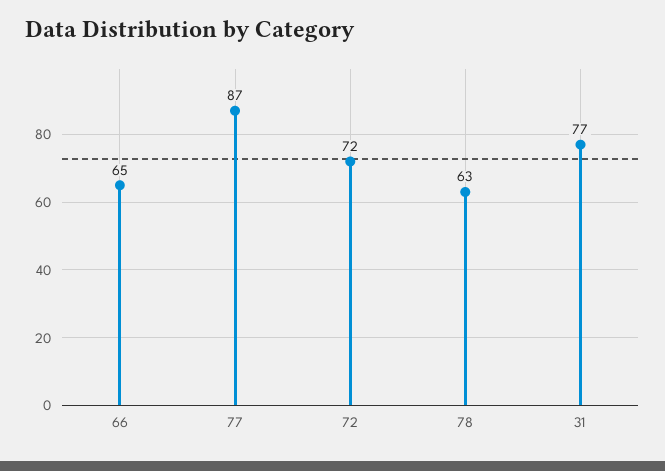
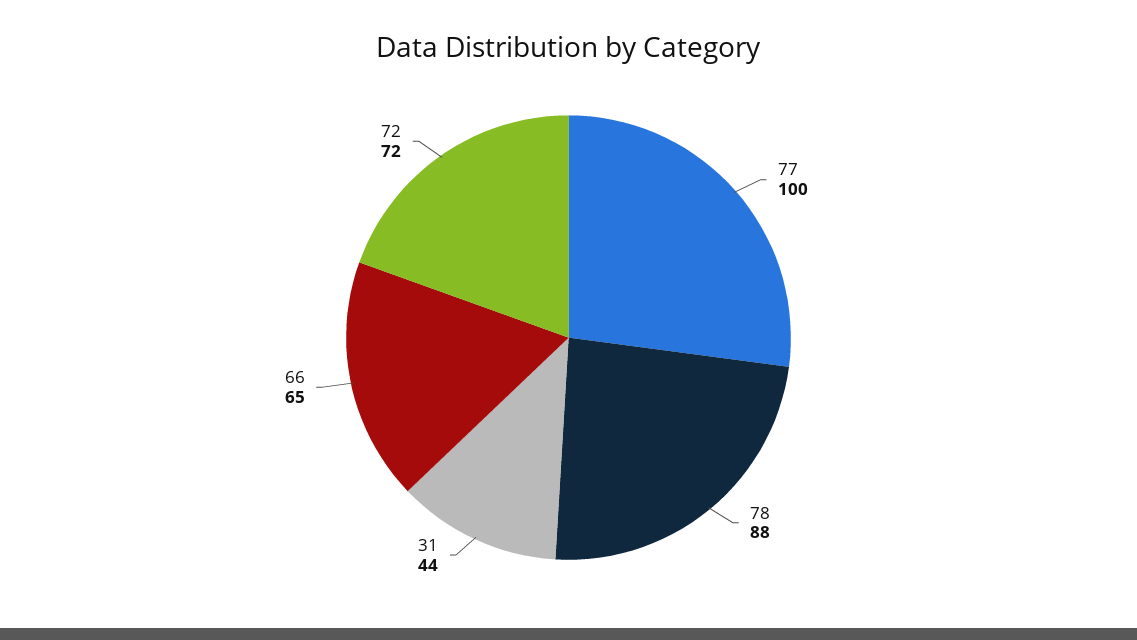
  {
    "66": 65,
-   "77": 87,
+   "77": 100,
    "72": 72,
-   "78": 63,
+   "78": 88,
-   "31": 77
+   "31": 44
  }

